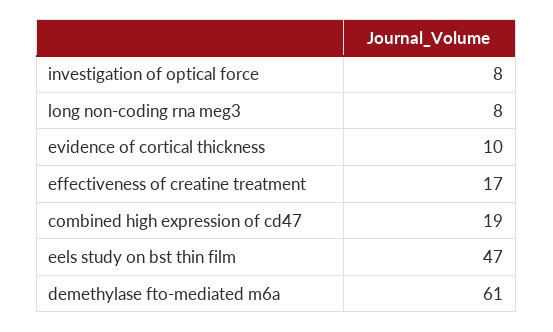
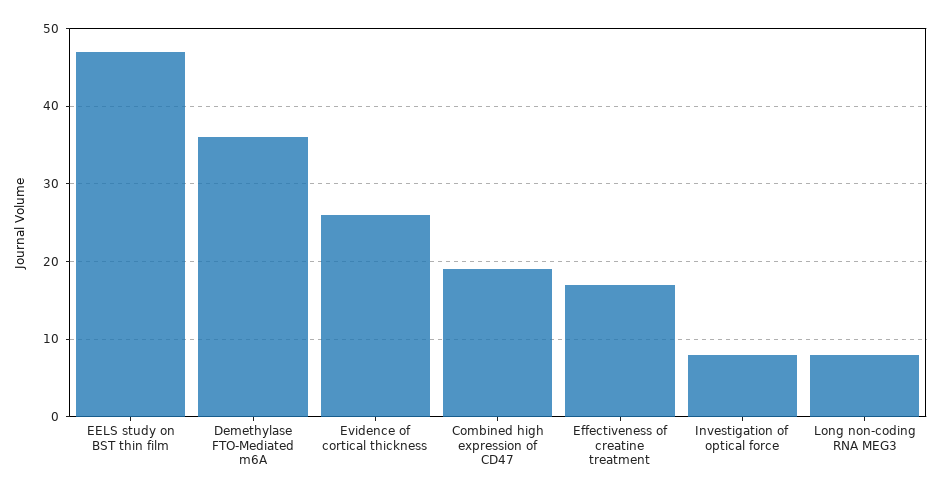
  {
    "investigation of optical force": 8,
    "long non-coding rna meg3": 8,
-   "evidence of cortical thickness": 10,
+   "evidence of cortical thickness": 26,
    "effectiveness of creatine treatment": 17,
    "combined high expression of cd47": 19,
    "eels study on bst thin film": 47,
-   "demethylase fto-mediated m6a": 61
+   "demethylase fto-mediated m6a": 36
  }

